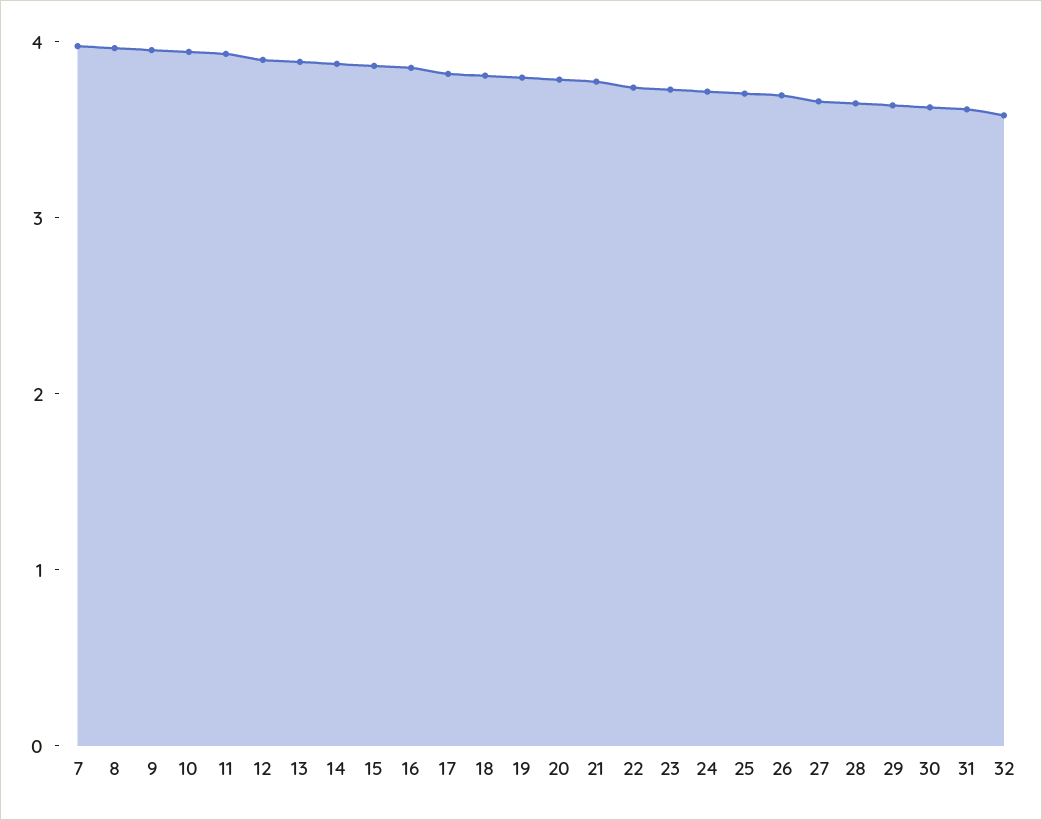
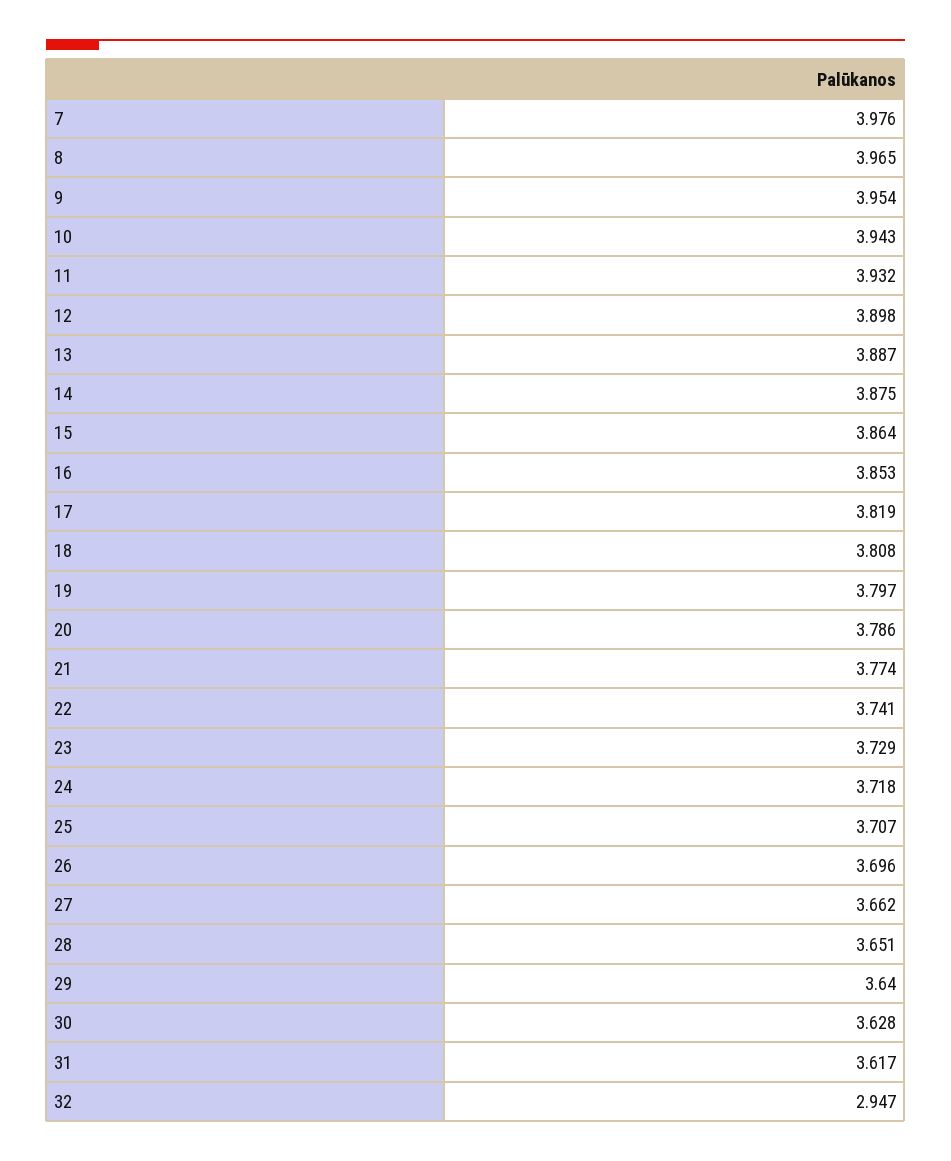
  {
    "7": 3.976,
    "8": 3.965,
    "9": 3.954,
    "10": 3.943,
    "11": 3.932,
    "12": 3.898,
    "13": 3.887,
    "14": 3.875,
    "15": 3.864,
    "16": 3.853,
    "17": 3.819,
    "18": 3.808,
    "19": 3.797,
    "20": 3.786,
    "21": 3.774,
    "22": 3.741,
    "23": 3.729,
    "24": 3.718,
    "25": 3.707,
    "26": 3.696,
    "27": 3.662,
    "28": 3.651,
    "29": 3.64,
    "30": 3.628,
    "31": 3.617,
-   "32": 3.6
+   "32": 2.947
  }

